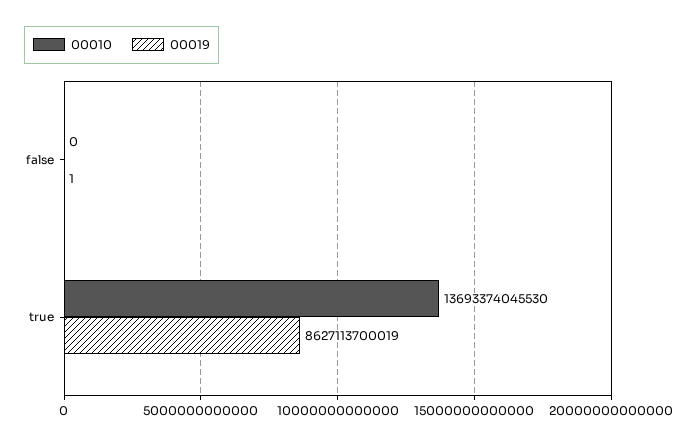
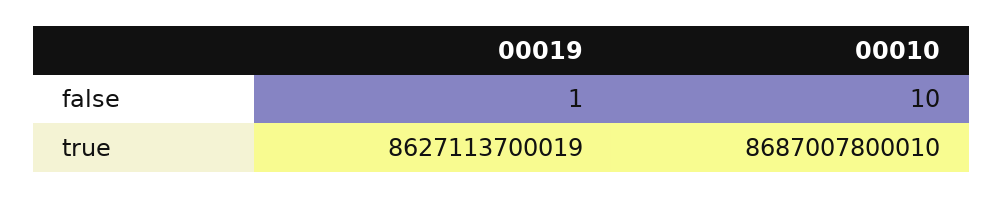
  {
    "00010": {
-     "false": 0,
+     "false": 10,
-     "true": 13693374045530
+     "true": 8687007800010
    },
    "00019": {
      "false": 1,
      "true": 8627113700019
    }
  }

